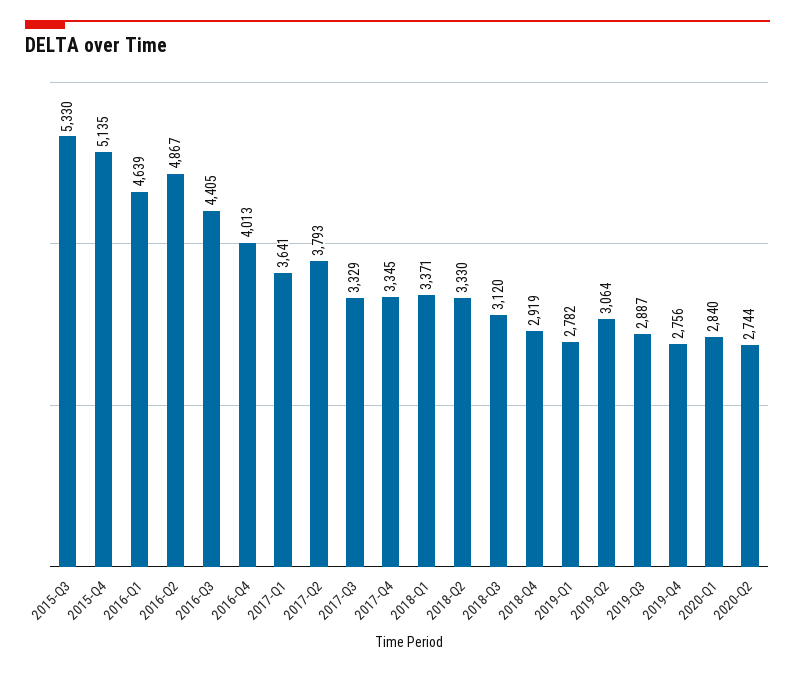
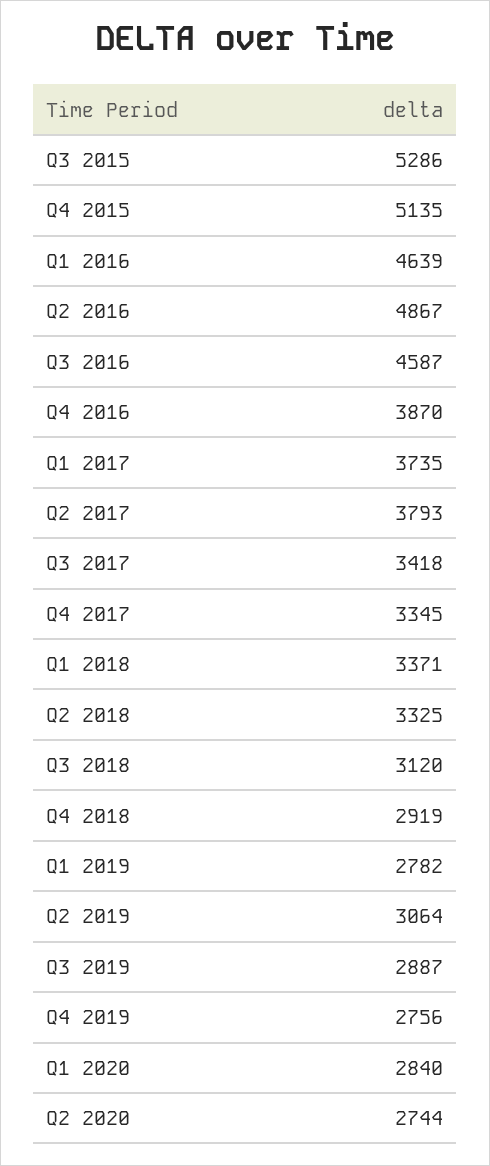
  {
-   "2015-Q3": 5330,
+   "2015-Q3": 5286,
    "2015-Q4": 5135,
    "2016-Q1": 4639,
    "2016-Q2": 4867,
-   "2016-Q3": 4405,
+   "2016-Q3": 4587,
-   "2016-Q4": 4013,
+   "2016-Q4": 3870,
-   "2017-Q1": 3641,
+   "2017-Q1": 3735,
    "2017-Q2": 3793,
-   "2017-Q3": 3329,
+   "2017-Q3": 3418,
    "2017-Q4": 3345,
    "2018-Q1": 3371,
-   "2018-Q2": 3330,
+   "2018-Q2": 3325,
    "2018-Q3": 3120,
    "2018-Q4": 2919,
    "2019-Q1": 2782,
    "2019-Q2": 3064,
    "2019-Q3": 2887,
    "2019-Q4": 2756,
    "2020-Q1": 2840,
    "2020-Q2": 2744
  }

